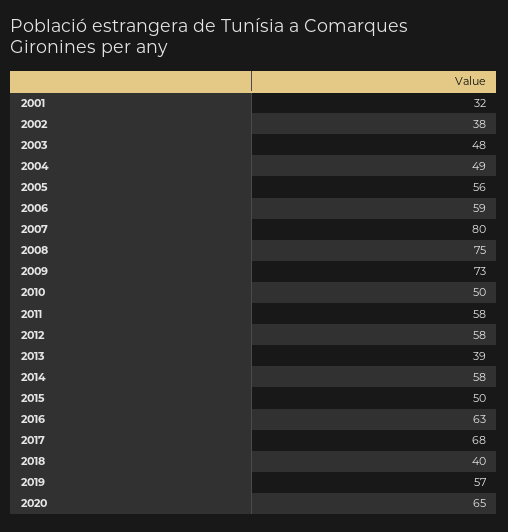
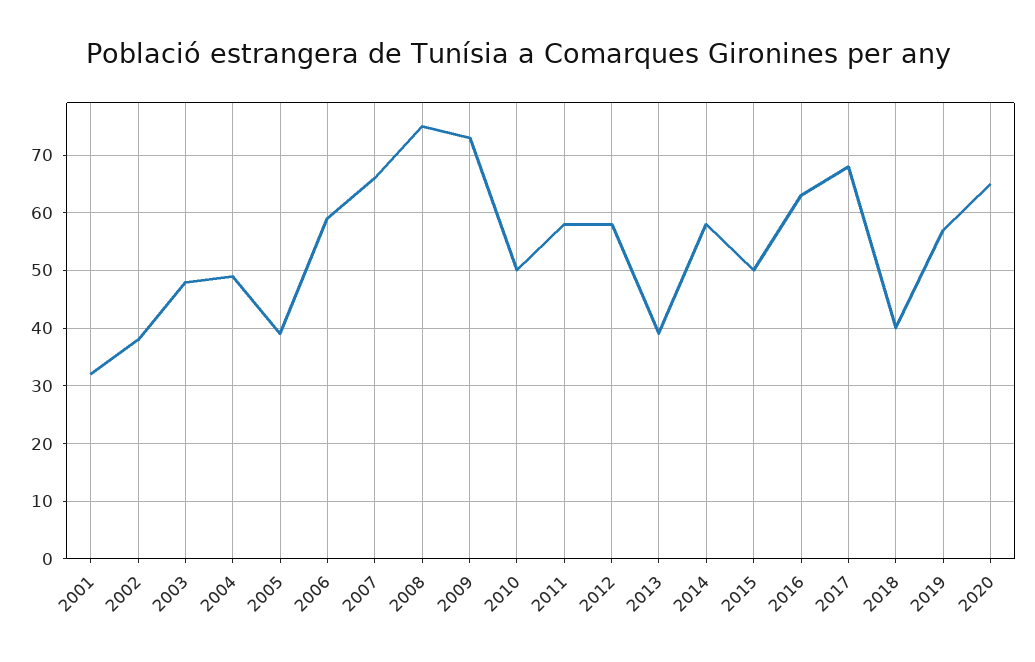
  {
    "2001": 32,
    "2002": 38,
    "2003": 48,
    "2004": 49,
-   "2005": 56,
+   "2005": 40,
    "2006": 59,
-   "2007": 80,
+   "2007": 65,
    "2008": 75,
    "2009": 73,
    "2010": 50,
    "2011": 58,
    "2012": 58,
    "2013": 39,
    "2014": 58,
    "2015": 50,
    "2016": 63,
    "2017": 68,
    "2018": 40,
    "2019": 57,
    "2020": 65
  }

